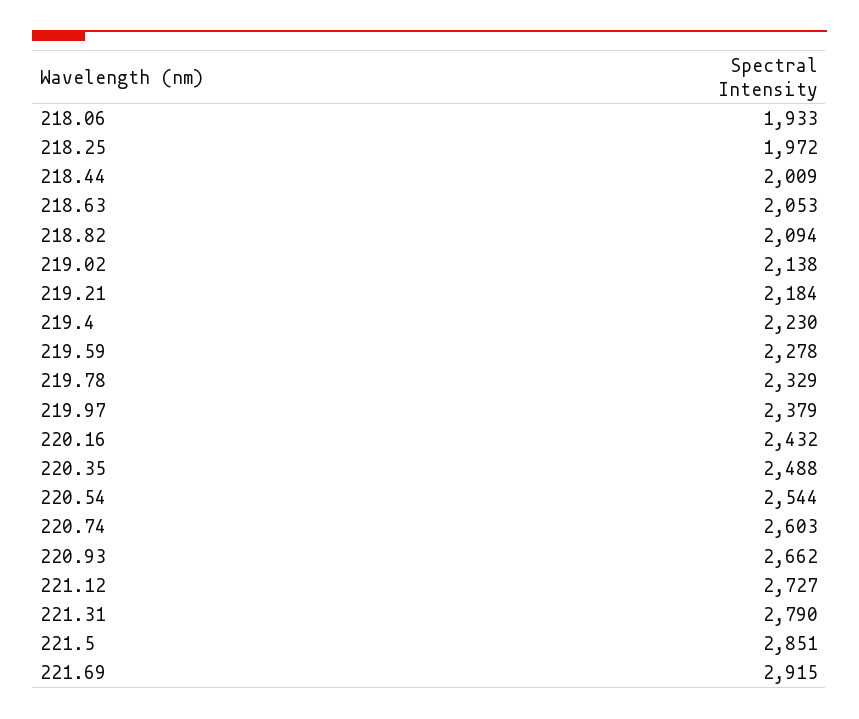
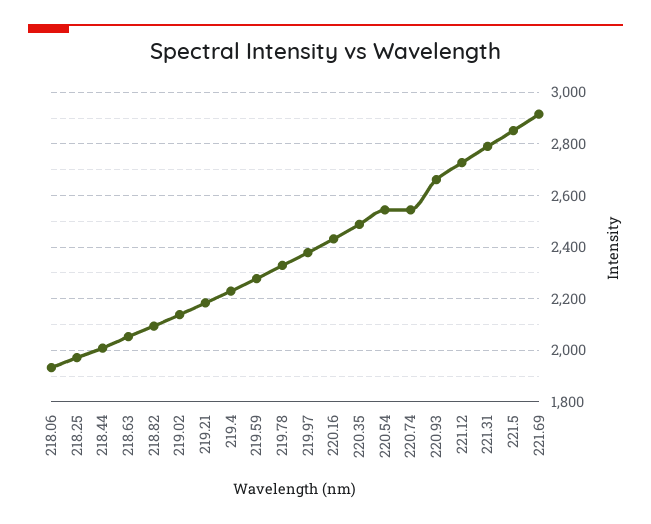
  {
    "218.06": 1933,
    "218.25": 1972,
    "218.44": 2009,
    "218.63": 2053,
    "218.82": 2094,
    "219.02": 2138,
    "219.21": 2184,
    "219.4": 2230,
    "219.59": 2278,
    "219.78": 2329,
    "219.97": 2379,
    "220.16": 2432,
    "220.35": 2488,
    "220.54": 2544,
-   "220.74": 2603,
+   "220.74": 2550,
    "220.93": 2662,
    "221.12": 2727,
    "221.31": 2790,
    "221.5": 2851,
    "221.69": 2915
  }

